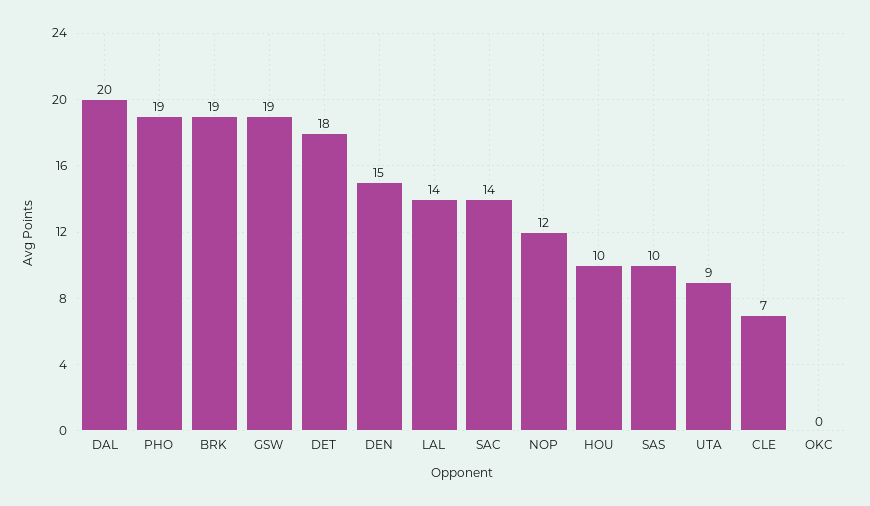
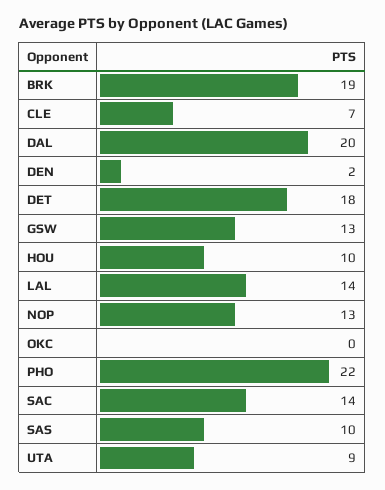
  {
    "DAL": 20,
-   "PHO": 19,
+   "PHO": 22,
    "BRK": 19,
-   "GSW": 19,
+   "GSW": 13,
    "DET": 18,
-   "DEN": 15,
+   "DEN": 2,
    "LAL": 14,
    "SAC": 14,
-   "NOP": 12,
+   "NOP": 13,
    "HOU": 10,
    "SAS": 10,
    "UTA": 9,
    "CLE": 7,
    "OKC": 0
  }

